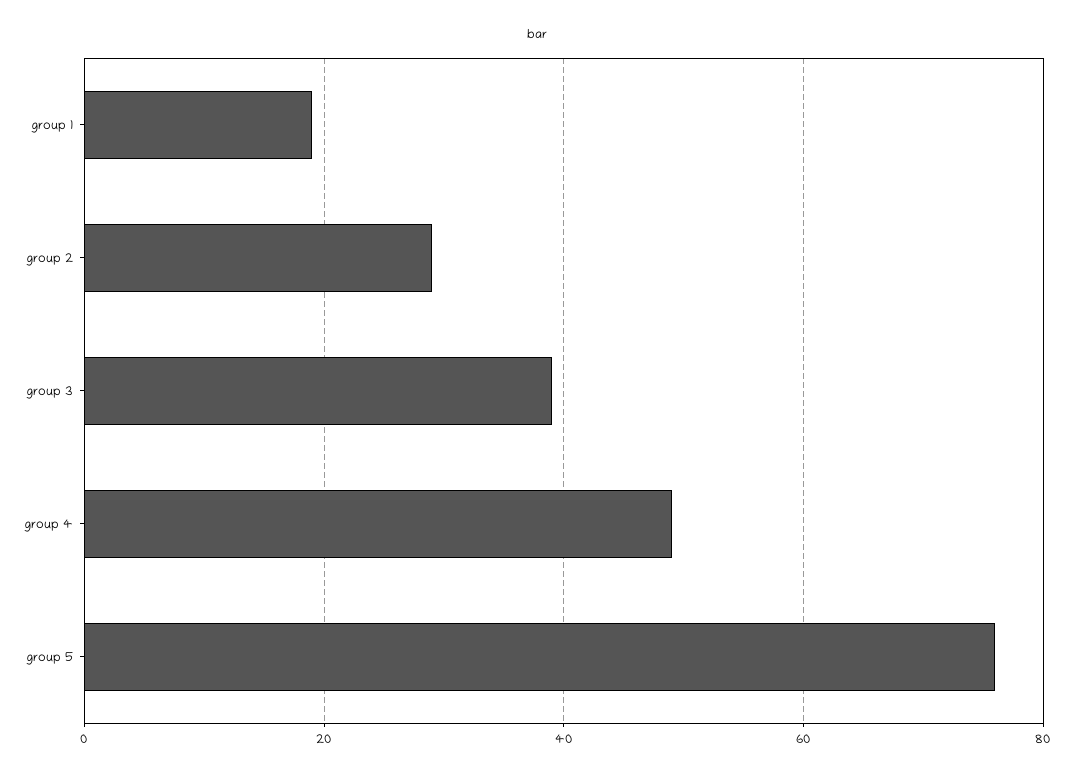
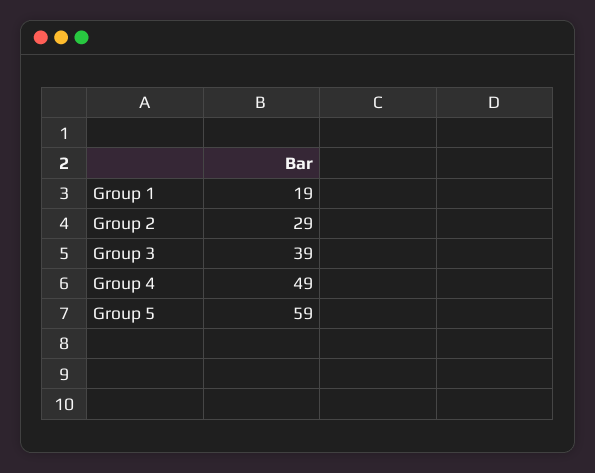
  {
    "group 1": 19,
    "group 2": 29,
    "group 3": 39,
    "group 4": 49,
-   "group 5": 75
+   "group 5": 59
  }

